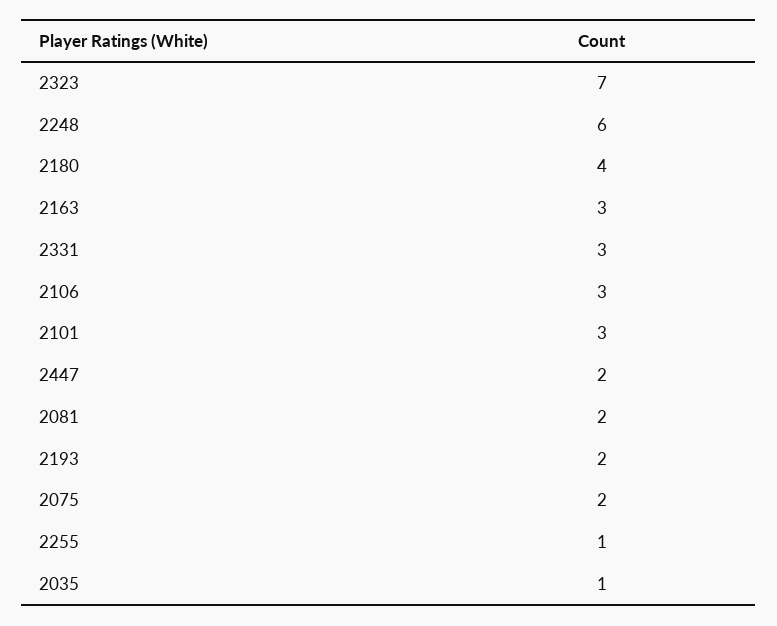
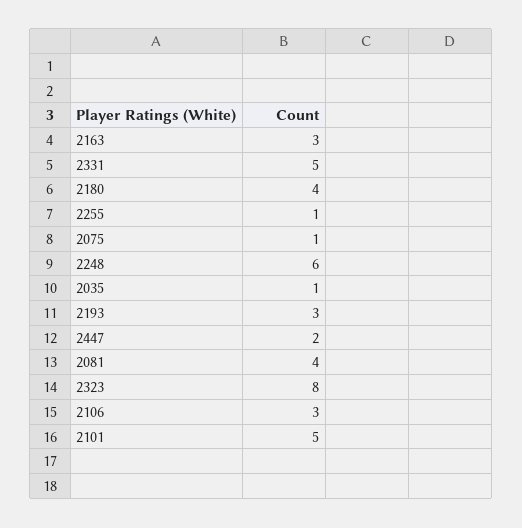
  {
-   "2323": 7,
+   "2323": 8,
    "2248": 6,
    "2180": 4,
    "2163": 3,
-   "2331": 3,
+   "2331": 5,
    "2106": 3,
-   "2101": 3,
+   "2101": 5,
    "2447": 2,
-   "2081": 2,
+   "2081": 4,
-   "2193": 2,
+   "2193": 3,
-   "2075": 2,
+   "2075": 1,
    "2255": 1,
    "2035": 1
  }

